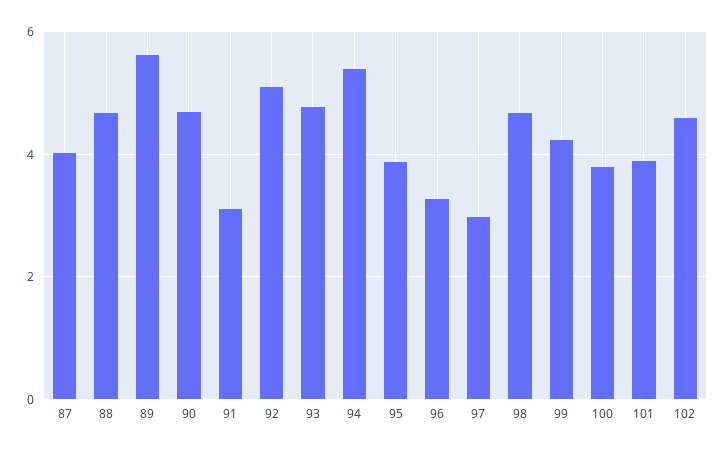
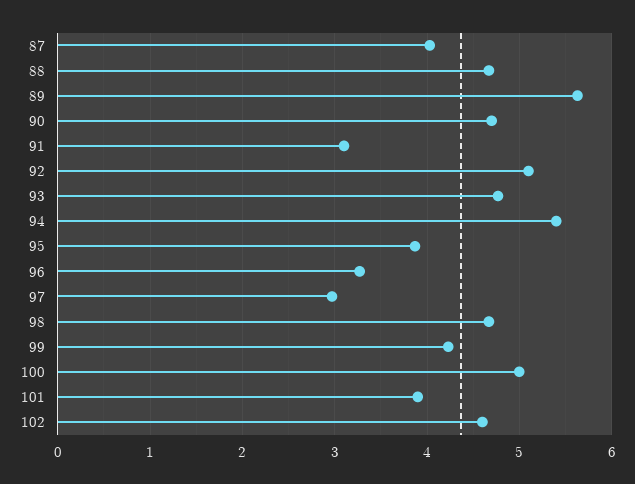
  {
    "87": 4,
    "88": 4.7,
    "89": 5.6,
    "90": 4.7,
    "91": 3.1,
    "92": 5.1,
    "93": 4.8,
    "94": 5.4,
    "95": 3.9,
    "96": 3.3,
    "97": 3,
    "98": 4.7,
    "99": 4.2,
-   "100": 3.8,
+   "100": 5,
    "101": 3.9,
    "102": 4.6
  }

